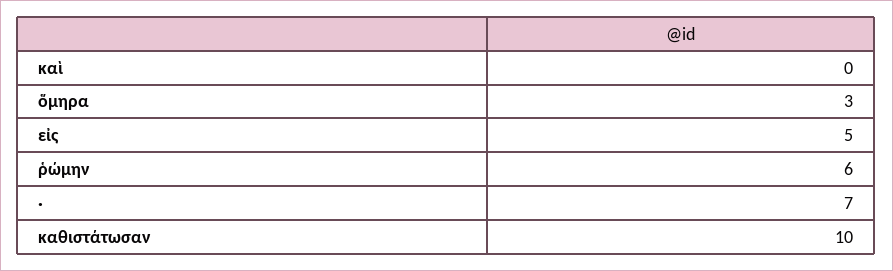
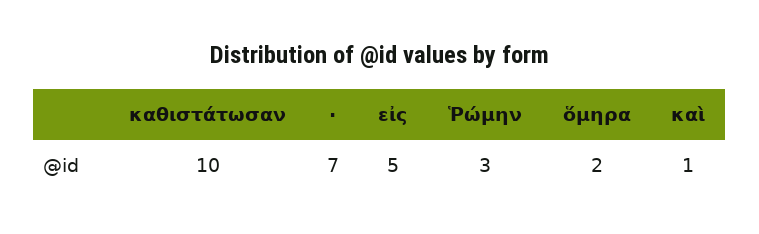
  {
-   "καὶ": 0,
+   "καὶ": 1,
-   "ὅμηρα": 3,
+   "ὅμηρα": 2,
    "εἰς": 5,
-   "ῥώμην": 6,
+   "ῥώμην": 3,
    "·": 7,
    "καθιστάτωσαν": 10
  }

